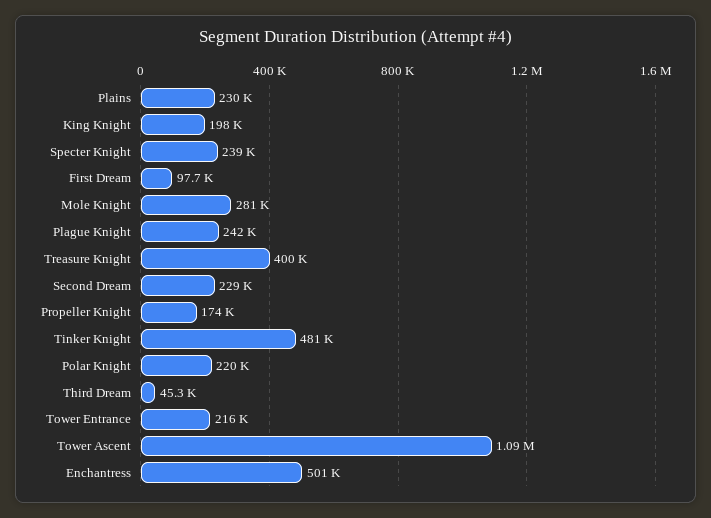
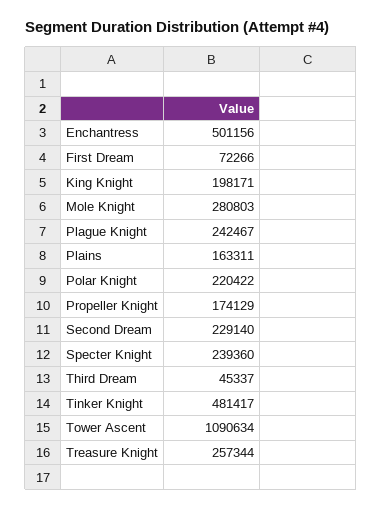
  {
-   "Plains": 230000,
+   "Plains": 163311,
    "King Knight": 198171,
    "Specter Knight": 239360,
-   "First Dream": 97700,
+   "First Dream": 72266,
    "Mole Knight": 280803,
    "Plague Knight": 242467,
-   "Treasure Knight": 400000,
+   "Treasure Knight": 257344,
    "Second Dream": 229140,
    "Propeller Knight": 174129,
    "Tinker Knight": 481417,
    "Polar Knight": 220422,
    "Third Dream": 45337,
-   "Tower Entrance": 216000,
    "Tower Ascent": 1090634,
    "Enchantress": 501156
  }

